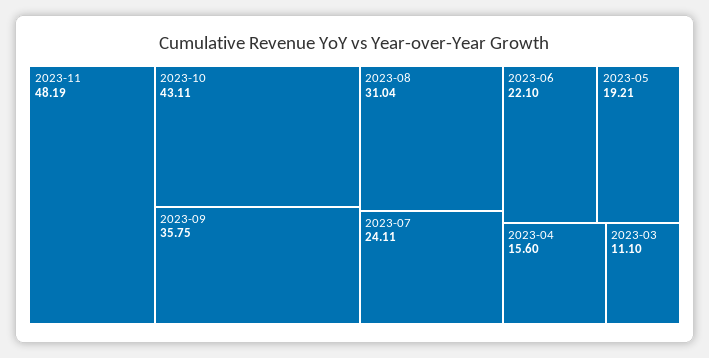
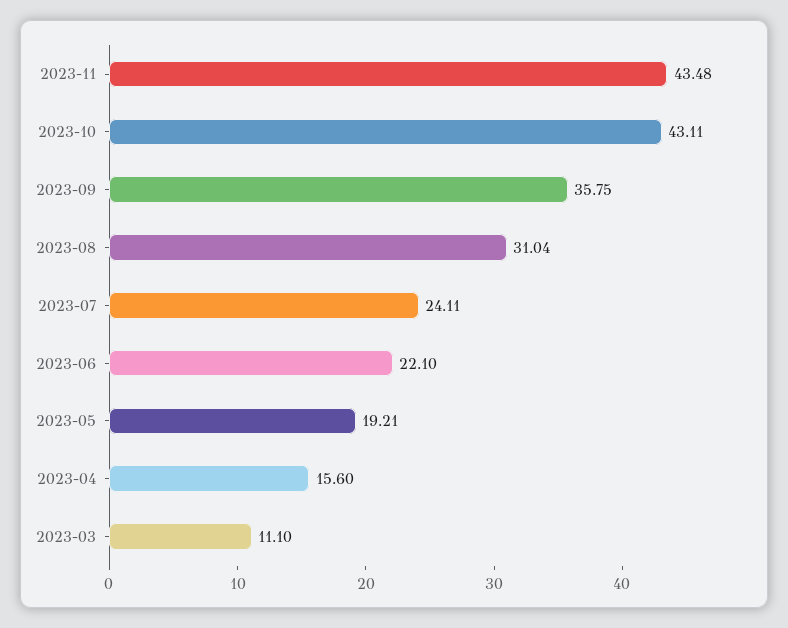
  {
-   "2023-11": 48.19,
+   "2023-11": 43.48,
    "2023-10": 43.11,
    "2023-09": 35.75,
    "2023-08": 31.04,
    "2023-07": 24.11,
    "2023-06": 22.1,
    "2023-05": 19.21,
    "2023-04": 15.6,
    "2023-03": 11.1
  }

